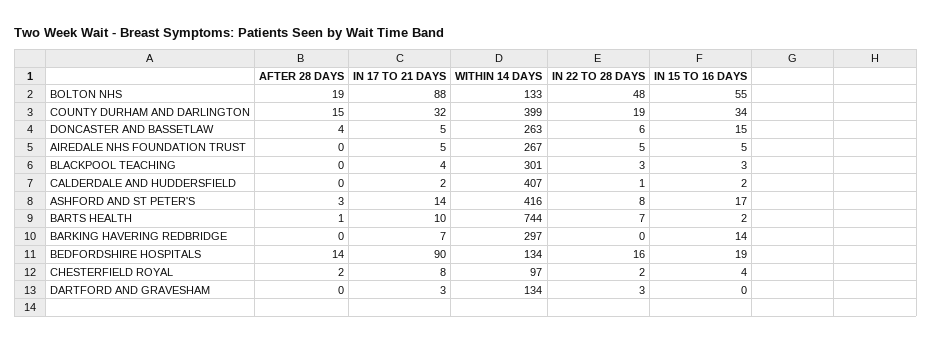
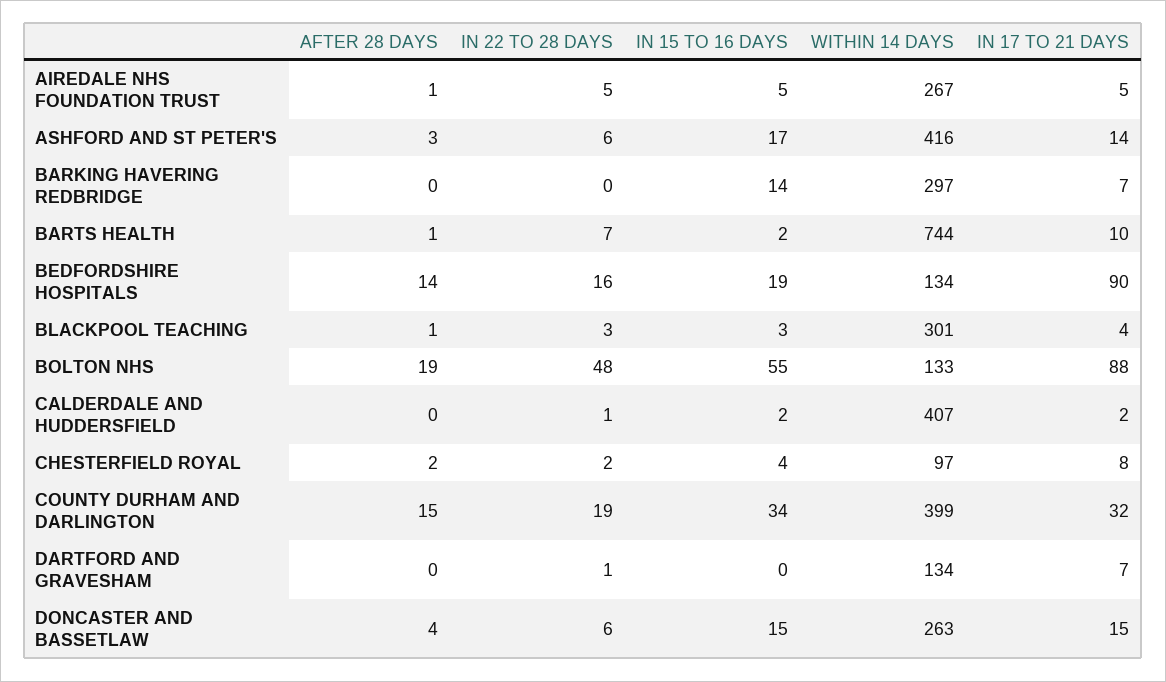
  {
    "AFTER 28 DAYS": {
      "BOLTON NHS": 19,
      "COUNTY DURHAM AND DARLINGTON": 15,
      "DONCASTER AND BASSETLAW": 4,
-     "AIREDALE NHS FOUNDATION TRUST": 0,
+     "AIREDALE NHS FOUNDATION TRUST": 1,
-     "BLACKPOOL TEACHING": 0,
+     "BLACKPOOL TEACHING": 1,
      "CALDERDALE AND HUDDERSFIELD": 0,
      "ASHFORD AND ST PETER'S": 3,
      "BARTS HEALTH": 1,
      "BARKING HAVERING REDBRIDGE": 0,
      "BEDFORDSHIRE HOSPITALS": 14,
      "CHESTERFIELD ROYAL": 2,
      "DARTFORD AND GRAVESHAM": 0
    },
    "IN 17 TO 21 DAYS": {
      "BOLTON NHS": 88,
      "COUNTY DURHAM AND DARLINGTON": 32,
-     "DONCASTER AND BASSETLAW": 5,
+     "DONCASTER AND BASSETLAW": 15,
      "AIREDALE NHS FOUNDATION TRUST": 5,
      "BLACKPOOL TEACHING": 4,
      "CALDERDALE AND HUDDERSFIELD": 2,
      "ASHFORD AND ST PETER'S": 14,
      "BARTS HEALTH": 10,
      "BARKING HAVERING REDBRIDGE": 7,
      "BEDFORDSHIRE HOSPITALS": 90,
      "CHESTERFIELD ROYAL": 8,
-     "DARTFORD AND GRAVESHAM": 3
+     "DARTFORD AND GRAVESHAM": 7
    },
    "WITHIN 14 DAYS": {
      "BOLTON NHS": 133,
      "COUNTY DURHAM AND DARLINGTON": 399,
      "DONCASTER AND BASSETLAW": 263,
      "AIREDALE NHS FOUNDATION TRUST": 267,
      "BLACKPOOL TEACHING": 301,
      "CALDERDALE AND HUDDERSFIELD": 407,
      "ASHFORD AND ST PETER'S": 416,
      "BARTS HEALTH": 744,
      "BARKING HAVERING REDBRIDGE": 297,
      "BEDFORDSHIRE HOSPITALS": 134,
      "CHESTERFIELD ROYAL": 97,
      "DARTFORD AND GRAVESHAM": 134
    },
    "IN 22 TO 28 DAYS": {
      "BOLTON NHS": 48,
      "COUNTY DURHAM AND DARLINGTON": 19,
      "DONCASTER AND BASSETLAW": 6,
      "AIREDALE NHS FOUNDATION TRUST": 5,
      "BLACKPOOL TEACHING": 3,
      "CALDERDALE AND HUDDERSFIELD": 1,
-     "ASHFORD AND ST PETER'S": 8,
+     "ASHFORD AND ST PETER'S": 6,
      "BARTS HEALTH": 7,
      "BARKING HAVERING REDBRIDGE": 0,
      "BEDFORDSHIRE HOSPITALS": 16,
      "CHESTERFIELD ROYAL": 2,
-     "DARTFORD AND GRAVESHAM": 3
+     "DARTFORD AND GRAVESHAM": 1
    },
    "IN 15 TO 16 DAYS": {
      "BOLTON NHS": 55,
      "COUNTY DURHAM AND DARLINGTON": 34,
      "DONCASTER AND BASSETLAW": 15,
      "AIREDALE NHS FOUNDATION TRUST": 5,
      "BLACKPOOL TEACHING": 3,
      "CALDERDALE AND HUDDERSFIELD": 2,
      "ASHFORD AND ST PETER'S": 17,
      "BARTS HEALTH": 2,
      "BARKING HAVERING REDBRIDGE": 14,
      "BEDFORDSHIRE HOSPITALS": 19,
      "CHESTERFIELD ROYAL": 4,
      "DARTFORD AND GRAVESHAM": 0
    }
  }

